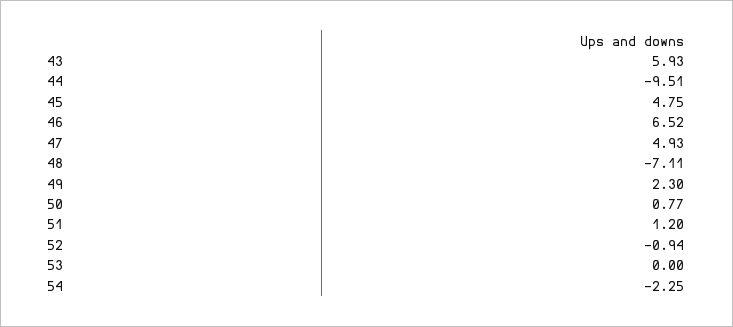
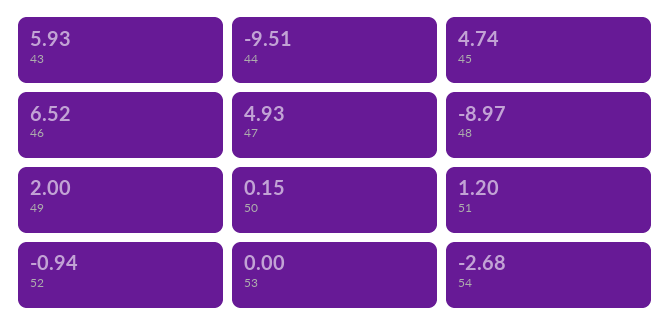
  {
    "43": 5.93,
    "44": -9.51,
-   "45": 4.75,
+   "45": 4.74,
    "46": 6.52,
    "47": 4.93,
-   "48": -7.11,
+   "48": -8.97,
-   "49": 2.3,
+   "49": 2,
-   "50": 0.77,
+   "50": 0.15,
    "51": 1.2,
    "52": -0.94,
    "53": 0,
-   "54": -2.25
+   "54": -2.68
  }

